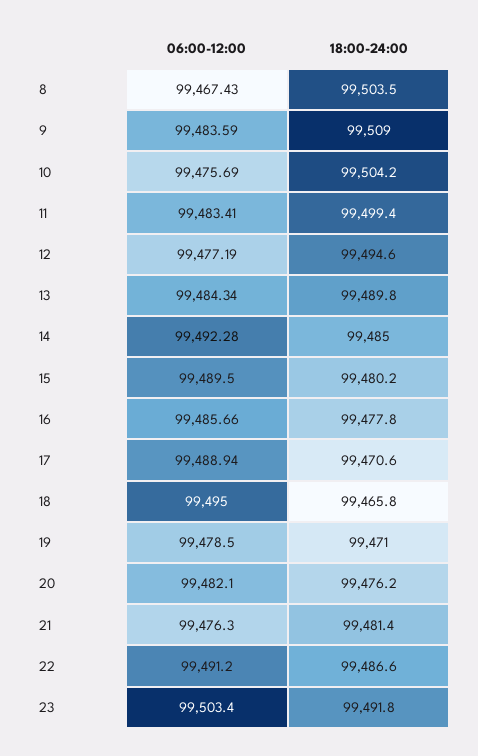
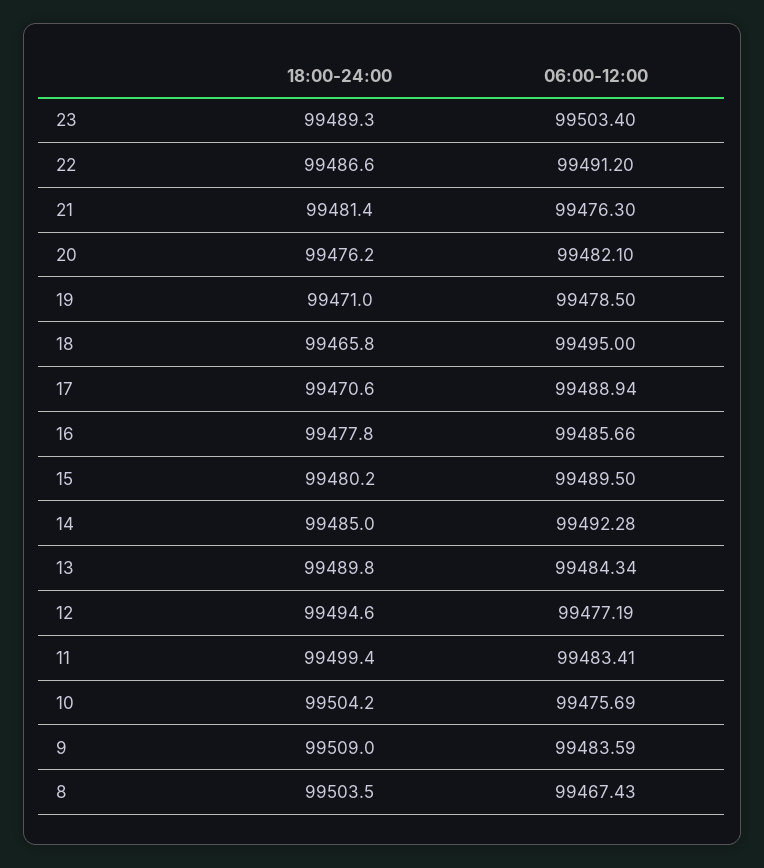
  {
    "06:00-12:00": {
      "8": 99467.43,
      "9": 99483.59,
      "10": 99475.69,
      "11": 99483.41,
      "12": 99477.19,
      "13": 99484.34,
      "14": 99492.28,
      "15": 99489.5,
      "16": 99485.66,
      "17": 99488.94,
      "18": 99495,
      "19": 99478.5,
      "20": 99482.1,
      "21": 99476.3,
      "22": 99491.2,
      "23": 99503.4
    },
    "18:00-24:00": {
      "8": 99503.5,
      "9": 99509,
      "10": 99504.2,
      "11": 99499.4,
      "12": 99494.6,
      "13": 99489.8,
      "14": 99485,
      "15": 99480.2,
      "16": 99477.8,
      "17": 99470.6,
      "18": 99465.8,
      "19": 99471,
      "20": 99476.2,
      "21": 99481.4,
      "22": 99486.6,
-     "23": 99491.8
+     "23": 99489.3
    }
  }

